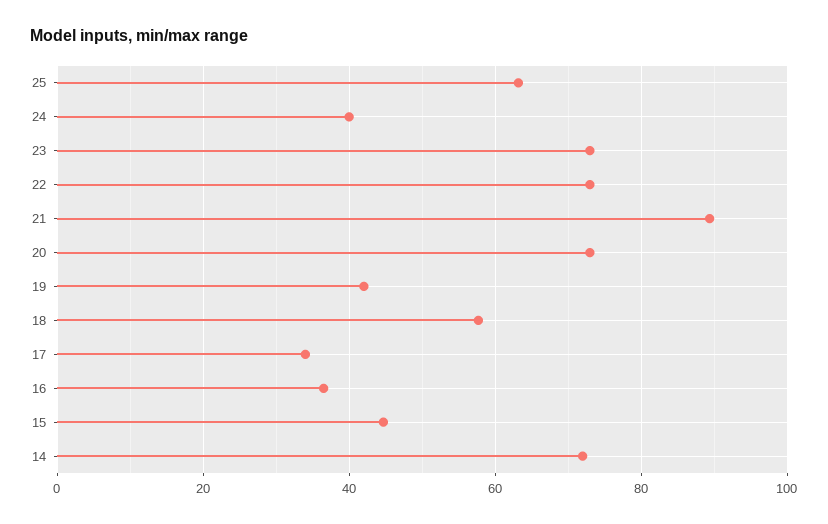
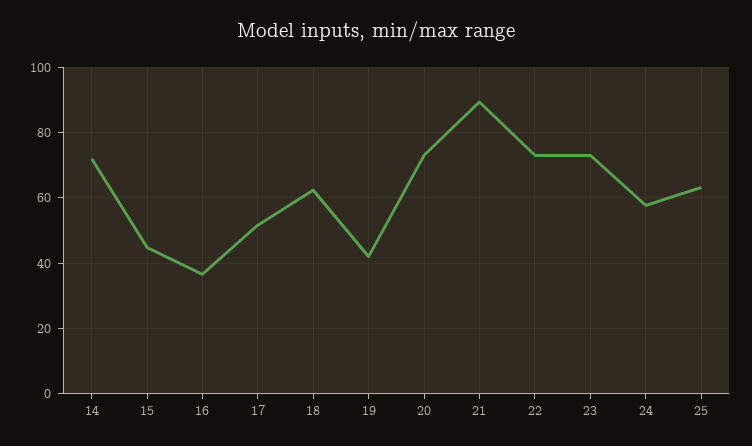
  {
    "25": 64,
-   "24": 40,
+   "24": 58,
    "23": 74,
    "22": 74,
    "21": 90,
    "20": 74,
    "19": 42,
-   "18": 58,
+   "18": 62,
-   "17": 34,
+   "17": 52,
    "16": 36,
    "15": 44,
    "14": 72
  }

